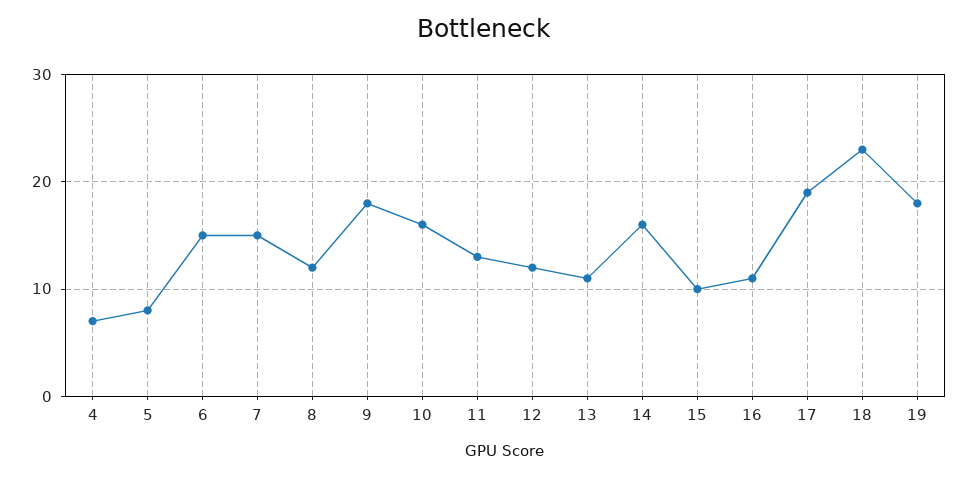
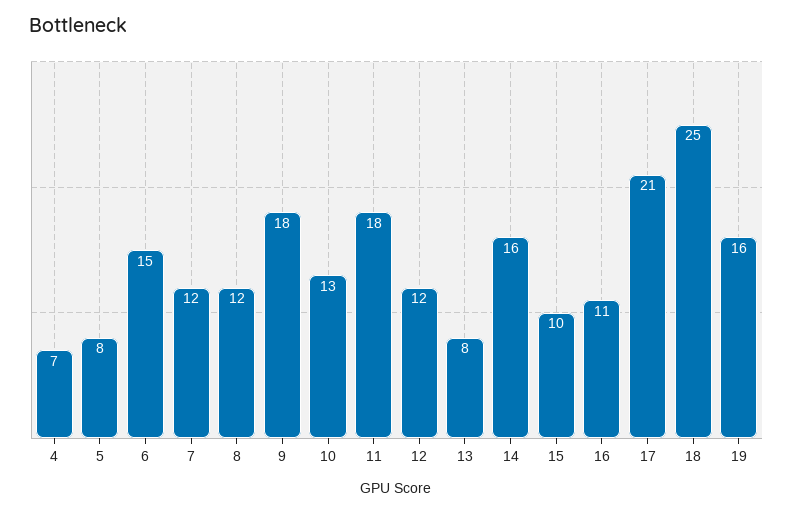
  {
    "4": 7,
    "5": 8,
    "6": 15,
-   "7": 15,
+   "7": 12,
    "8": 12,
    "9": 18,
-   "10": 16,
+   "10": 13,
-   "11": 13,
+   "11": 18,
    "12": 12,
-   "13": 11,
+   "13": 8,
    "14": 16,
    "15": 10,
    "16": 11,
-   "17": 19,
+   "17": 21,
-   "18": 23,
+   "18": 25,
-   "19": 18
+   "19": 16
  }

